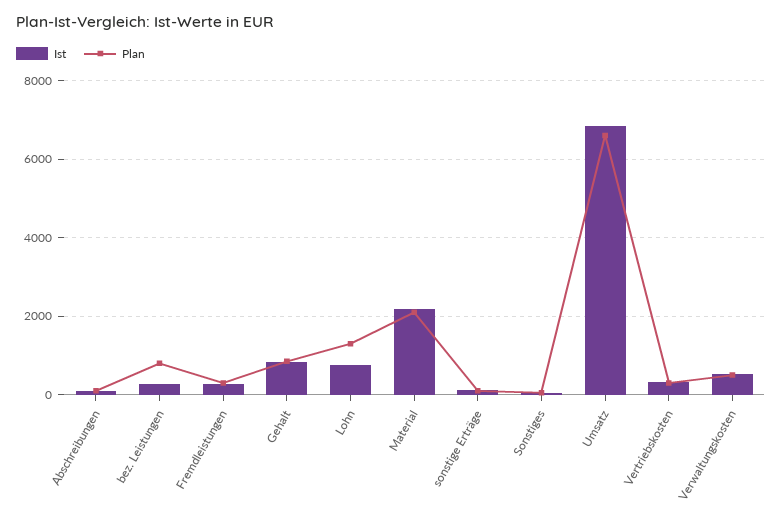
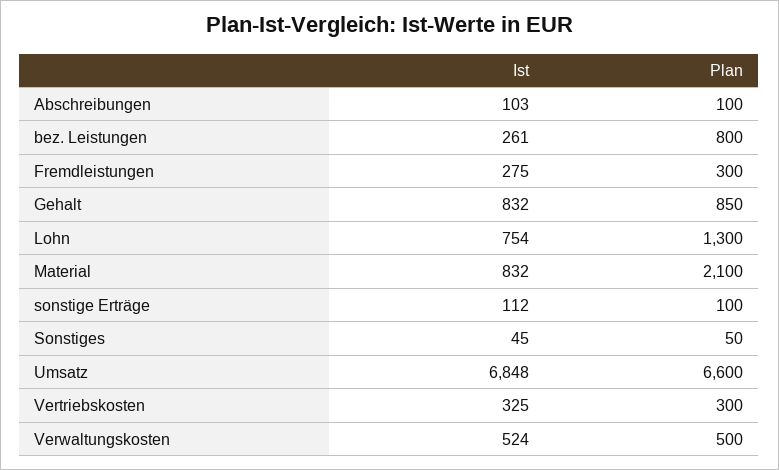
  {
    "Ist": {
      "Abschreibungen": 103,
      "bez. Leistungen": 261,
      "Fremdleistungen": 275,
      "Gehalt": 832,
      "Lohn": 754,
-     "Material": 2200,
+     "Material": 832,
      "sonstige Erträge": 112,
      "Sonstiges": 45,
      "Umsatz": 6848,
      "Vertriebskosten": 325,
      "Verwaltungskosten": 524
    },
    "Plan": {
      "Abschreibungen": 100,
      "bez. Leistungen": 800,
      "Fremdleistungen": 300,
      "Gehalt": 850,
      "Lohn": 1300,
      "Material": 2100,
      "sonstige Erträge": 100,
      "Sonstiges": 50,
      "Umsatz": 6600,
      "Vertriebskosten": 300,
      "Verwaltungskosten": 500
    }
  }

